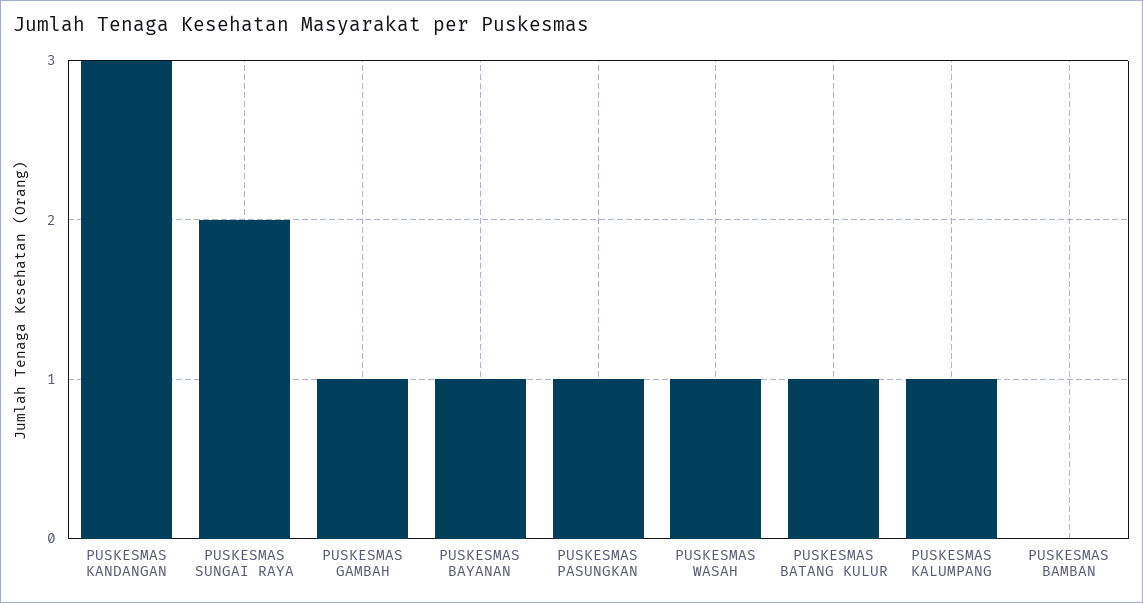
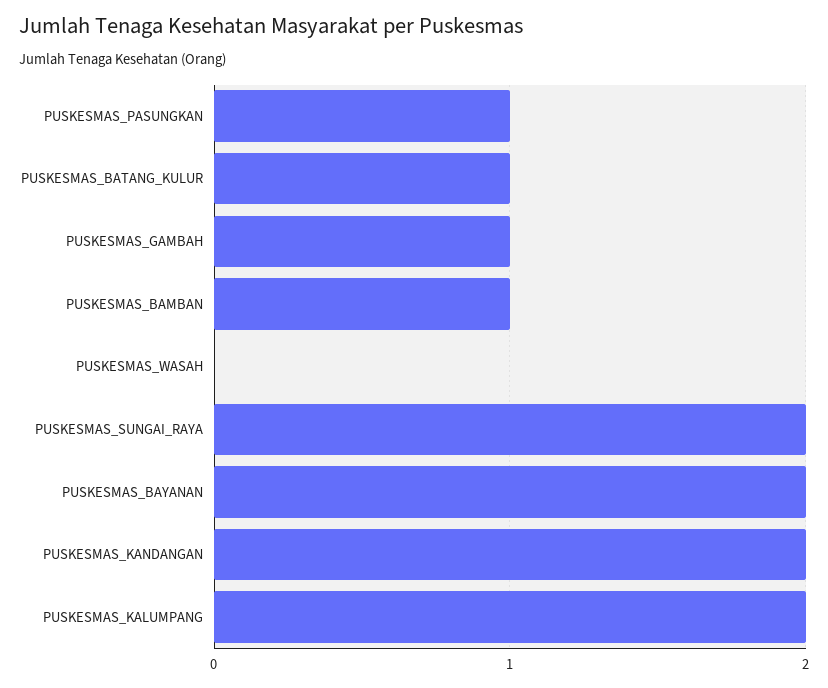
  {
-   "PUSKESMAS KANDANGAN": 3,
+   "PUSKESMAS KANDANGAN": 2,
    "PUSKESMAS SUNGAI RAYA": 2,
    "PUSKESMAS GAMBAH": 1,
-   "PUSKESMAS BAYANAN": 1,
+   "PUSKESMAS BAYANAN": 2,
    "PUSKESMAS PASUNGKAN": 1,
-   "PUSKESMAS WASAH": 1,
+   "PUSKESMAS WASAH": 0,
    "PUSKESMAS BATANG KULUR": 1,
-   "PUSKESMAS KALUMPANG": 1,
+   "PUSKESMAS KALUMPANG": 2,
-   "PUSKESMAS BAMBAN": 0
+   "PUSKESMAS BAMBAN": 1
  }

